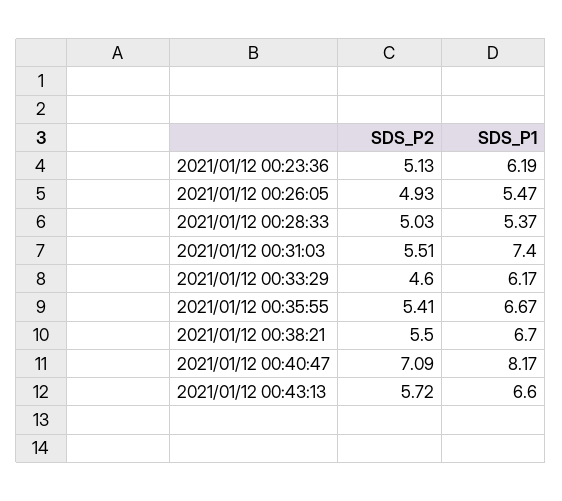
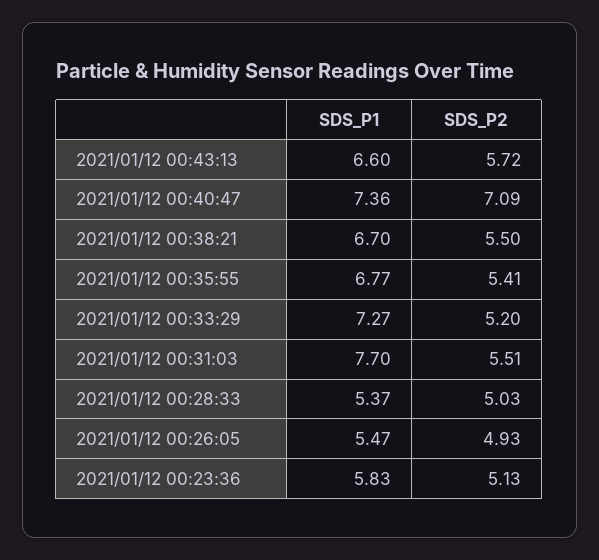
  {
    "SDS_P2": {
      "2021/01/12 00:23:36": 5.13,
      "2021/01/12 00:26:05": 4.93,
      "2021/01/12 00:28:33": 5.03,
      "2021/01/12 00:31:03": 5.51,
-     "2021/01/12 00:33:29": 4.6,
+     "2021/01/12 00:33:29": 5.2,
      "2021/01/12 00:35:55": 5.41,
      "2021/01/12 00:38:21": 5.5,
      "2021/01/12 00:40:47": 7.09,
      "2021/01/12 00:43:13": 5.72
    },
    "SDS_P1": {
-     "2021/01/12 00:23:36": 6.19,
+     "2021/01/12 00:23:36": 5.83,
      "2021/01/12 00:26:05": 5.47,
      "2021/01/12 00:28:33": 5.37,
-     "2021/01/12 00:31:03": 7.4,
+     "2021/01/12 00:31:03": 7.7,
-     "2021/01/12 00:33:29": 6.17,
+     "2021/01/12 00:33:29": 7.27,
-     "2021/01/12 00:35:55": 6.67,
+     "2021/01/12 00:35:55": 6.77,
      "2021/01/12 00:38:21": 6.7,
-     "2021/01/12 00:40:47": 8.17,
+     "2021/01/12 00:40:47": 7.36,
      "2021/01/12 00:43:13": 6.6
    }
  }

